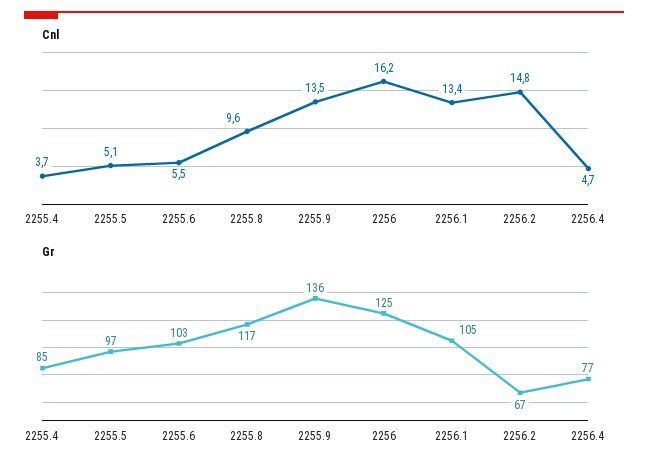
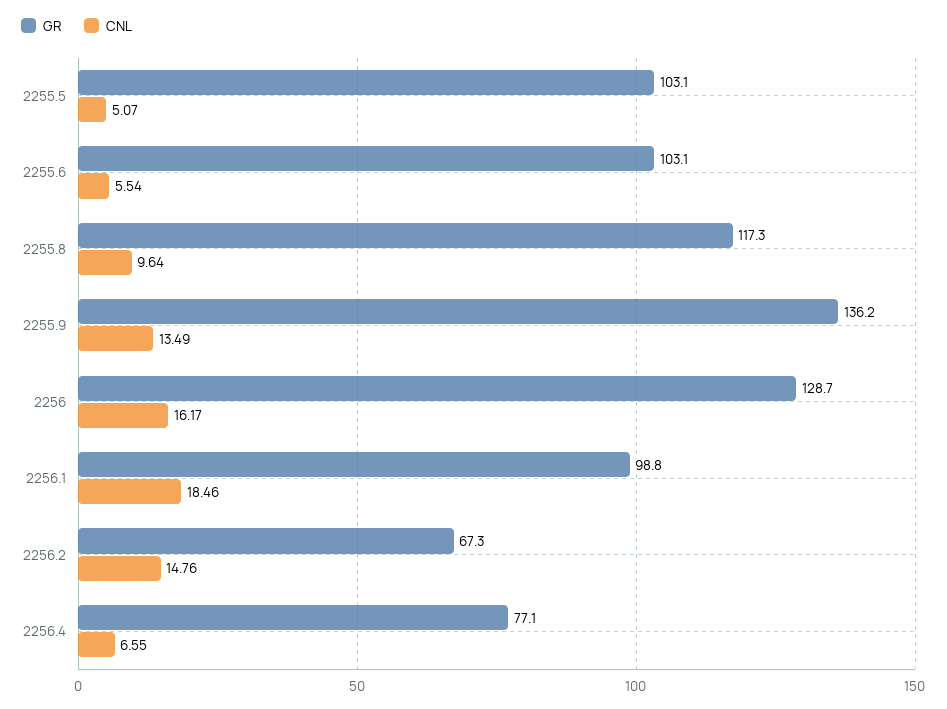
  {
    "Cnl": {
-     "2255.4": 3.7,
      "2255.5": 5.07,
      "2255.6": 5.54,
      "2255.8": 9.64,
      "2255.9": 13.49,
      "2256": 16.17,
-     "2256.1": 13.4,
+     "2256.1": 18.46,
      "2256.2": 14.76,
-     "2256.4": 4.7
+     "2256.4": 6.55
    },
    "Gr": {
-     "2255.4": 85,
-     "2255.5": 97,
+     "2255.5": 103.1,
      "2255.6": 103.1,
      "2255.8": 117.3,
      "2255.9": 136.2,
-     "2256": 125,
+     "2256": 128.7,
-     "2256.1": 105,
+     "2256.1": 98.8,
      "2256.2": 67.3,
      "2256.4": 77.1
    }
  }

